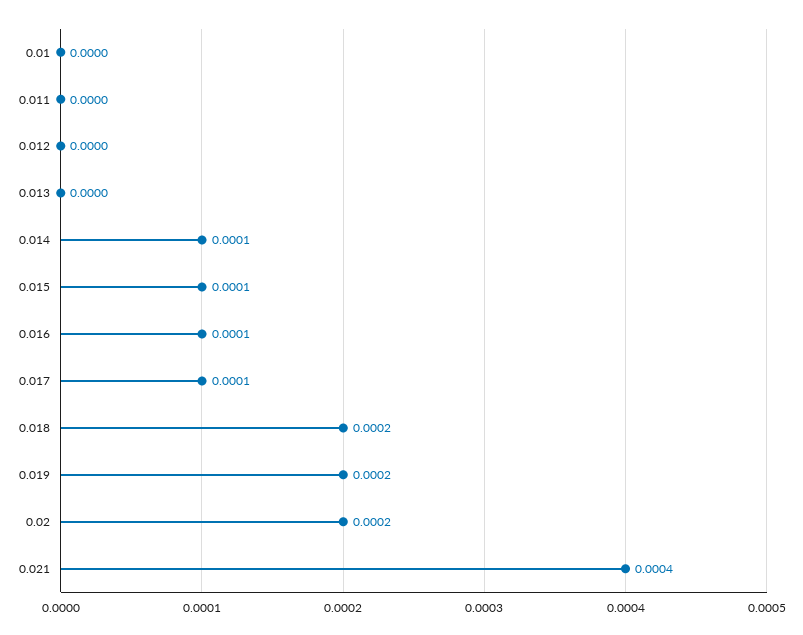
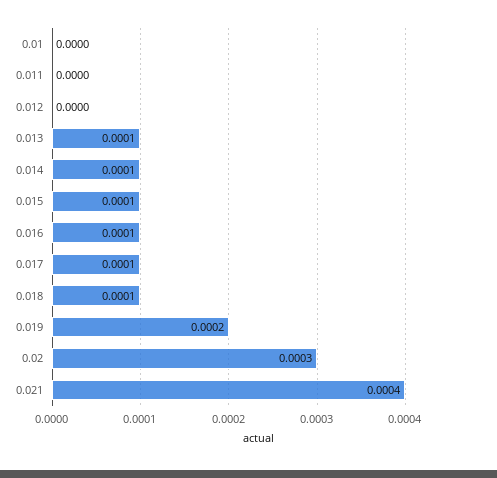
  {
    "0.01": 0,
    "0.011": 0,
    "0.012": 0,
-   "0.013": 0,
+   "0.013": 0.0001,
    "0.014": 0.0001,
    "0.015": 0.0001,
    "0.016": 0.0001,
    "0.017": 0.0001,
-   "0.018": 0.0002,
+   "0.018": 0.0001,
    "0.019": 0.0002,
-   "0.02": 0.0002,
+   "0.02": 0.0003,
    "0.021": 0.0004
  }

